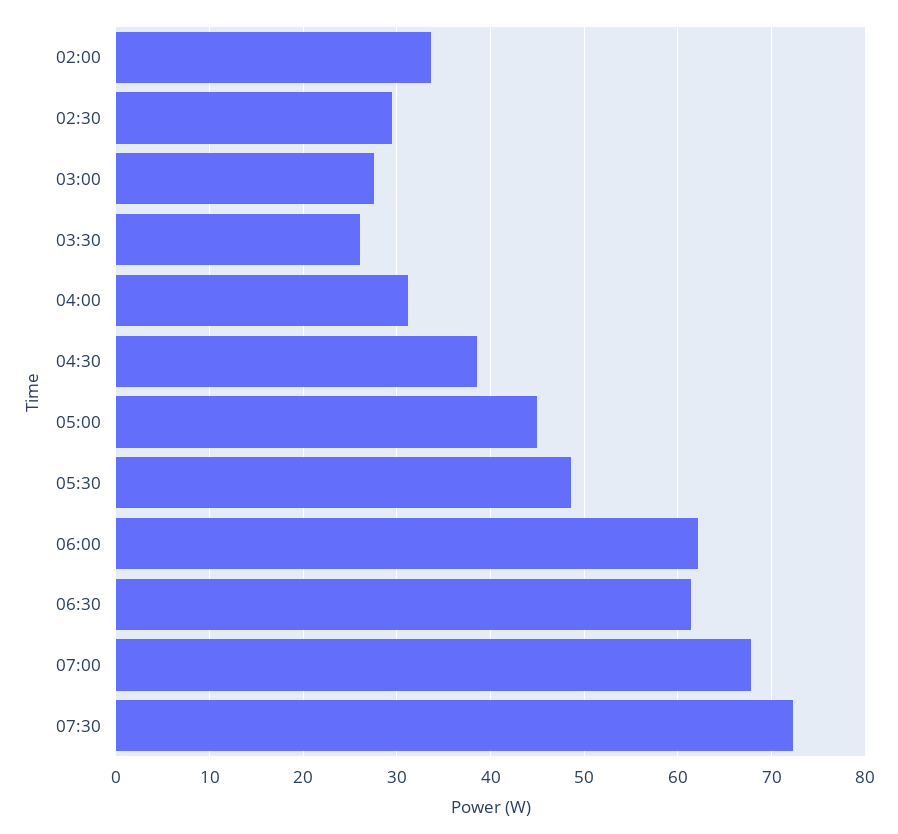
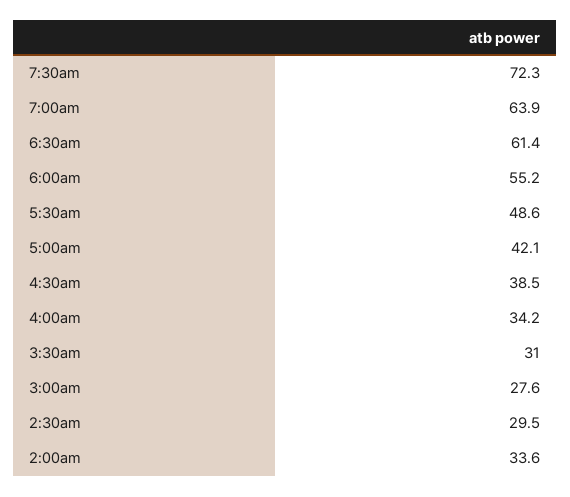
  {
    "02:00": 33.6,
    "02:30": 29.5,
    "03:00": 27.6,
-   "03:30": 26,
+   "03:30": 31,
-   "04:00": 31,
+   "04:00": 34.2,
    "04:30": 38.5,
-   "05:00": 45,
+   "05:00": 42.1,
    "05:30": 48.6,
-   "06:00": 62,
+   "06:00": 55.2,
    "06:30": 61.4,
-   "07:00": 68,
+   "07:00": 63.9,
    "07:30": 72.3
  }

